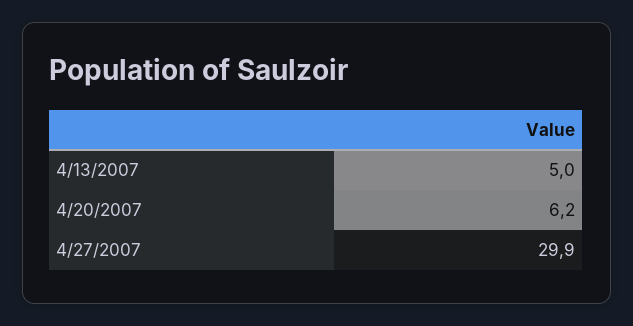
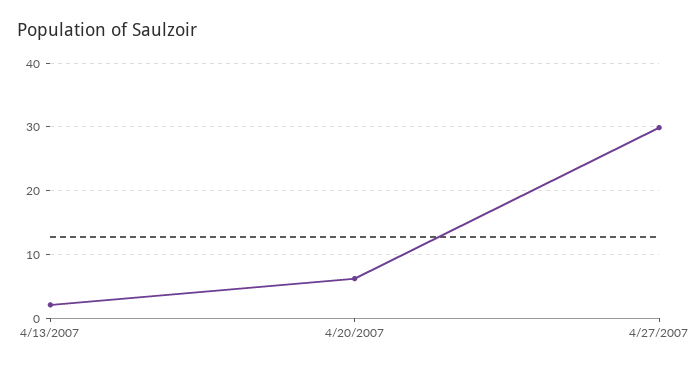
  {
-   "4/13/2007": 5,
+   "4/13/2007": 2,
    "4/20/2007": 6.2,
    "4/27/2007": 29.9
  }

